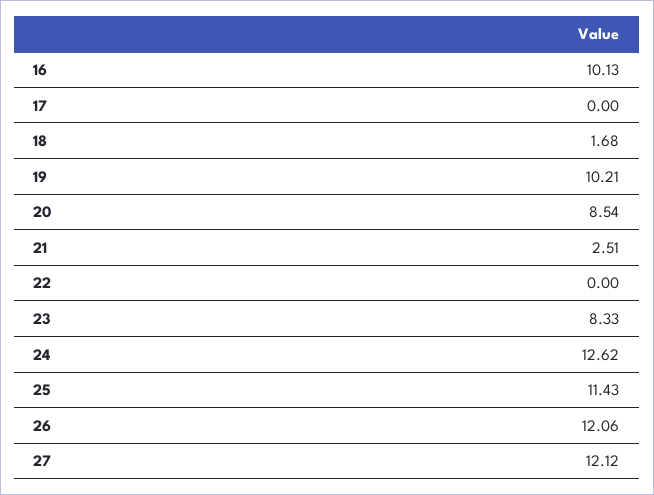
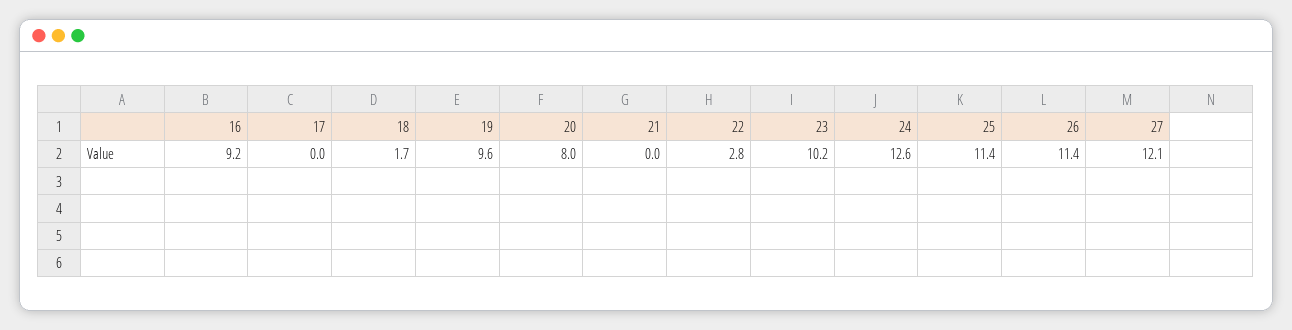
  {
-   "16": 10.13,
+   "16": 9.2,
    "17": 0,
    "18": 1.68,
-   "19": 10.21,
+   "19": 9.6,
-   "20": 8.54,
+   "20": 8,
-   "21": 2.51,
+   "21": 0,
-   "22": 0,
+   "22": 2.8,
-   "23": 8.33,
+   "23": 10.2,
    "24": 12.62,
    "25": 11.43,
-   "26": 12.06,
+   "26": 11.4,
    "27": 12.12
  }

